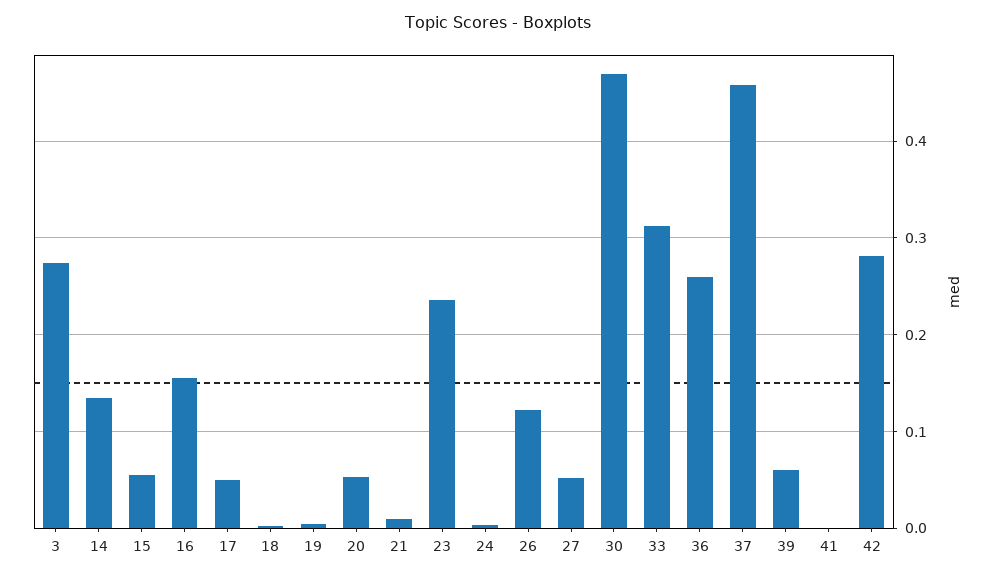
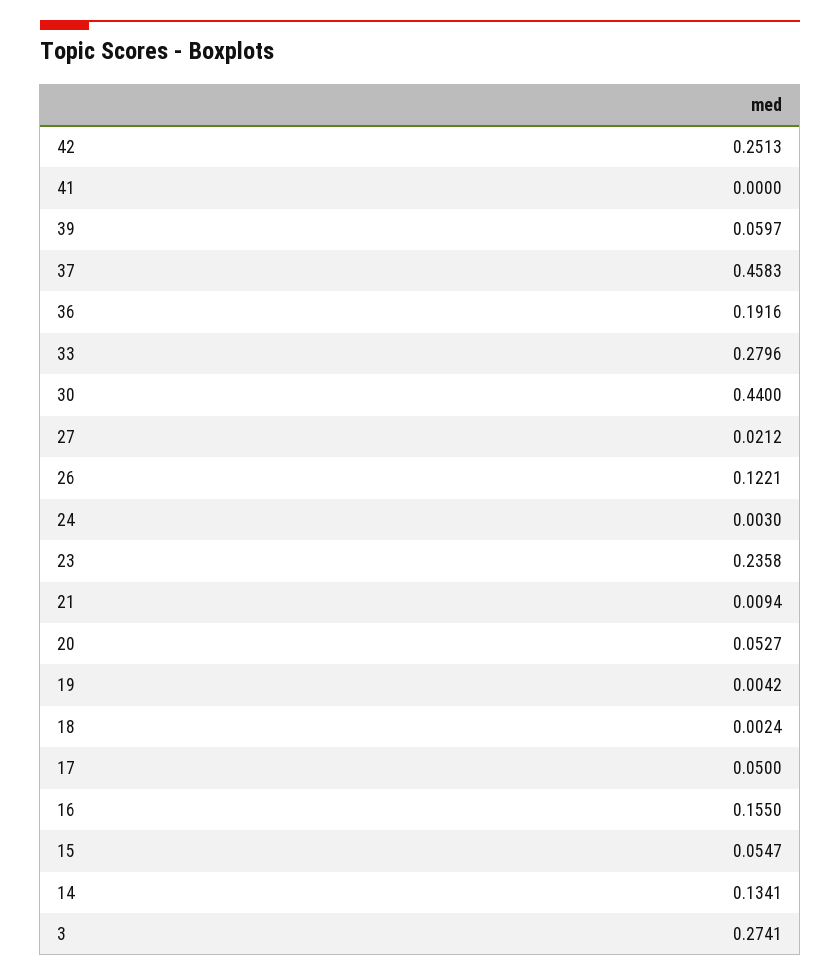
  {
    "3": 0.2741,
    "14": 0.1341,
    "15": 0.0547,
    "16": 0.155,
    "17": 0.05,
    "18": 0.0024,
    "19": 0.0042,
    "20": 0.0527,
    "21": 0.0094,
    "23": 0.2358,
    "24": 0.003,
    "26": 0.1221,
-   "27": 0.05,
+   "27": 0.0212,
-   "30": 0.47,
+   "30": 0.44,
-   "33": 0.31,
+   "33": 0.2796,
-   "36": 0.26,
+   "36": 0.1916,
    "37": 0.4583,
    "39": 0.0597,
    "41": 0,
-   "42": 0.28
+   "42": 0.2513
  }

